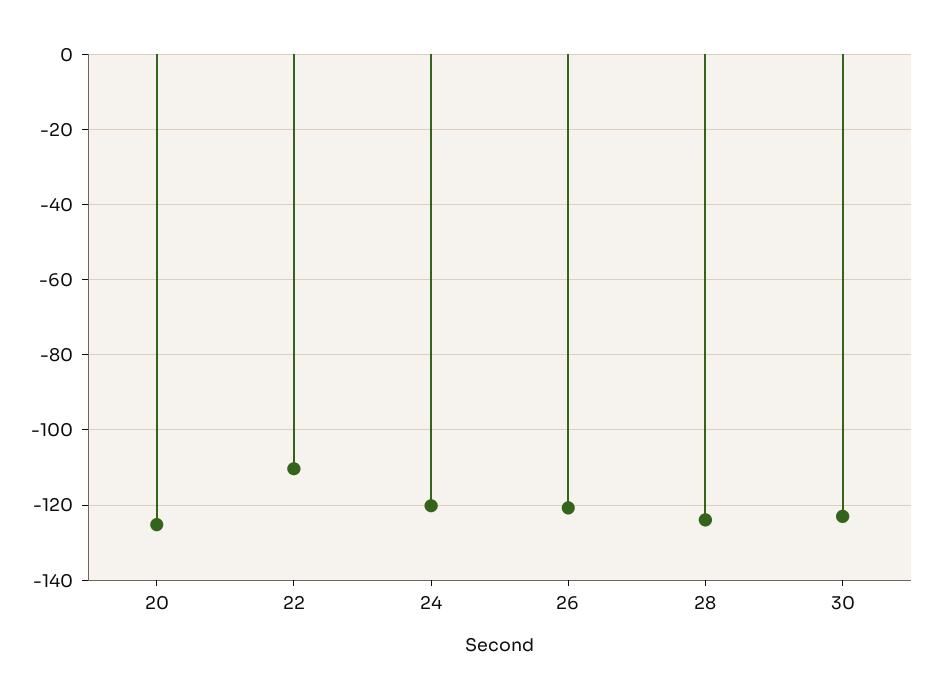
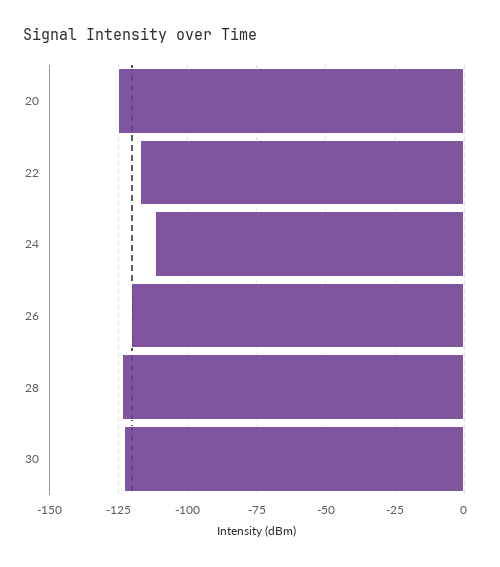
  {
    "20": -126,
-   "22": -110,
+   "22": -117.5,
-   "24": -120,
+   "24": -112.5,
    "26": -120,
    "28": -124,
    "30": -124
  }

